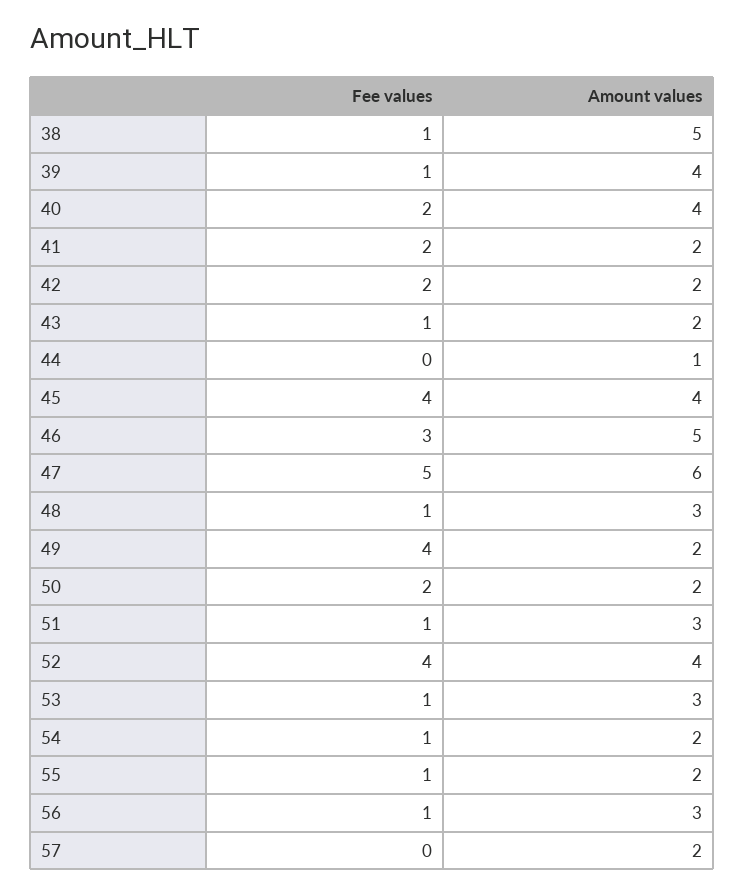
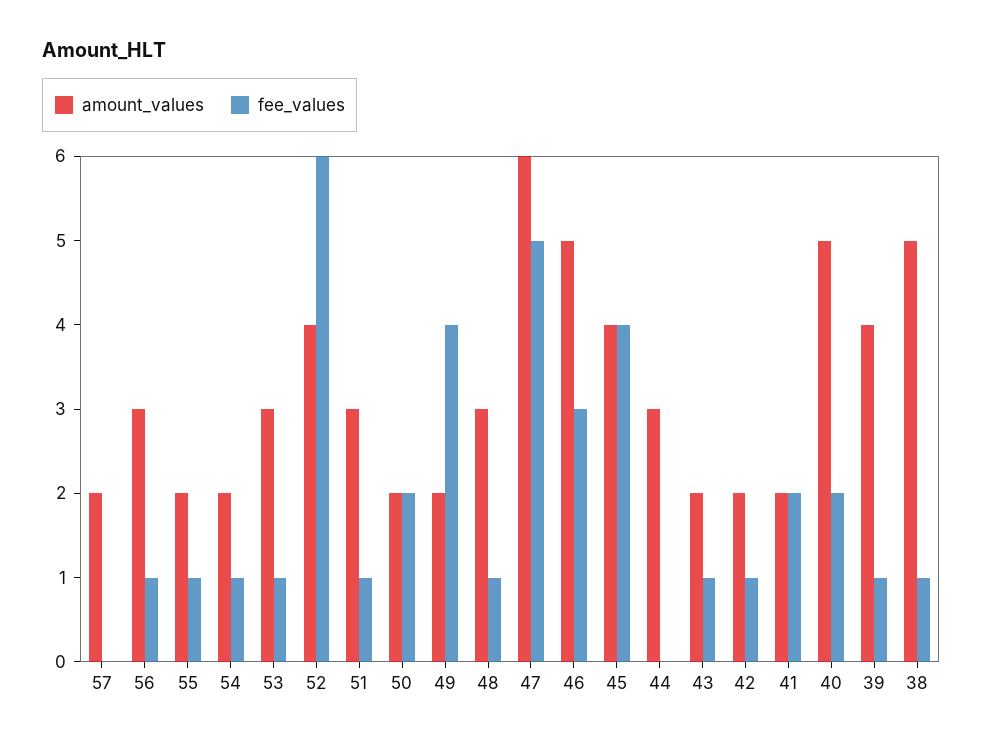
  {
    "Fee values": {
      "38": 1,
      "39": 1,
      "40": 2,
      "41": 2,
-     "42": 2,
+     "42": 1,
      "43": 1,
      "44": 0,
      "45": 4,
      "46": 3,
      "47": 5,
      "48": 1,
      "49": 4,
      "50": 2,
      "51": 1,
-     "52": 4,
+     "52": 6,
      "53": 1,
      "54": 1,
      "55": 1,
      "56": 1,
      "57": 0
    },
    "Amount values": {
      "38": 5,
      "39": 4,
-     "40": 4,
+     "40": 5,
      "41": 2,
      "42": 2,
      "43": 2,
-     "44": 1,
+     "44": 3,
      "45": 4,
      "46": 5,
      "47": 6,
      "48": 3,
      "49": 2,
      "50": 2,
      "51": 3,
      "52": 4,
      "53": 3,
      "54": 2,
      "55": 2,
      "56": 3,
      "57": 2
    }
  }

